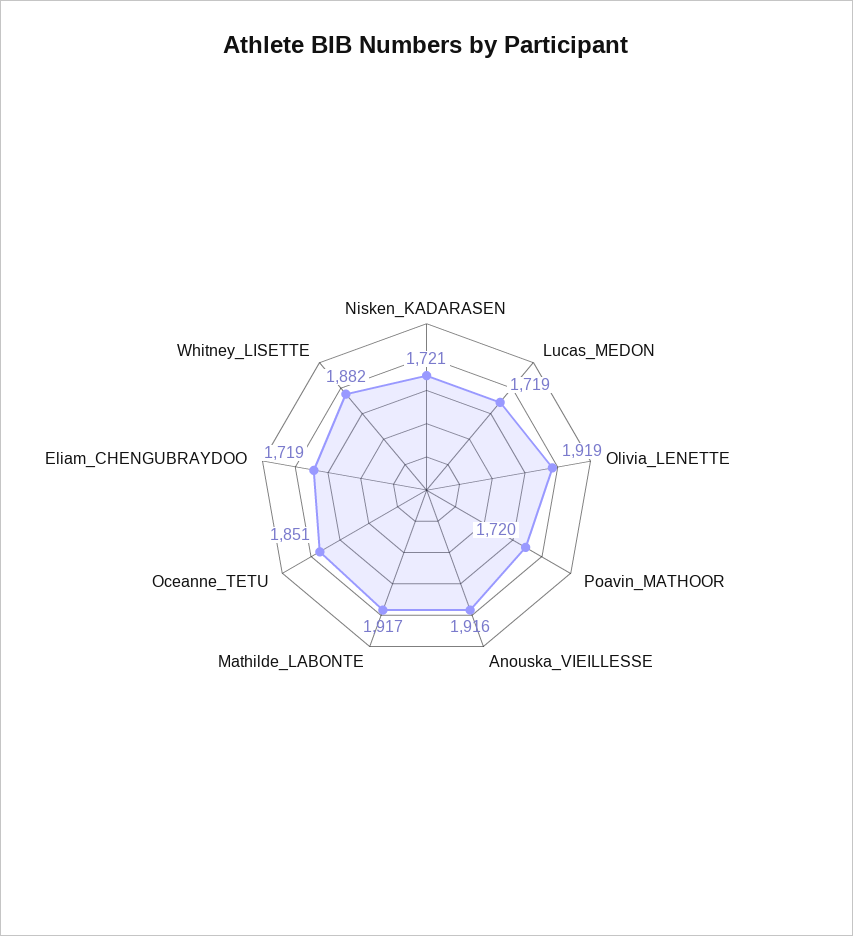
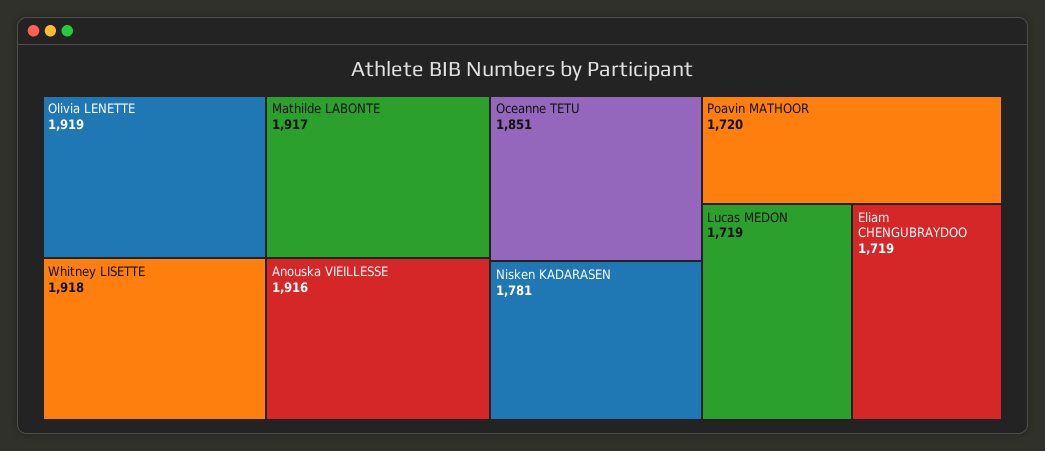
  {
-   "Nisken_KADARASEN": 1721,
+   "Nisken_KADARASEN": 1781,
    "Lucas_MEDON": 1719,
    "Olivia_LENETTE": 1919,
    "Poavin_MATHOOR": 1720,
    "Anouska_VIEILLESSE": 1916,
    "Mathilde_LABONTE": 1917,
    "Oceanne_TETU": 1851,
    "Eliam_CHENGUBRAYDOO": 1719,
-   "Whitney_LISETTE": 1882
+   "Whitney_LISETTE": 1918
  }

